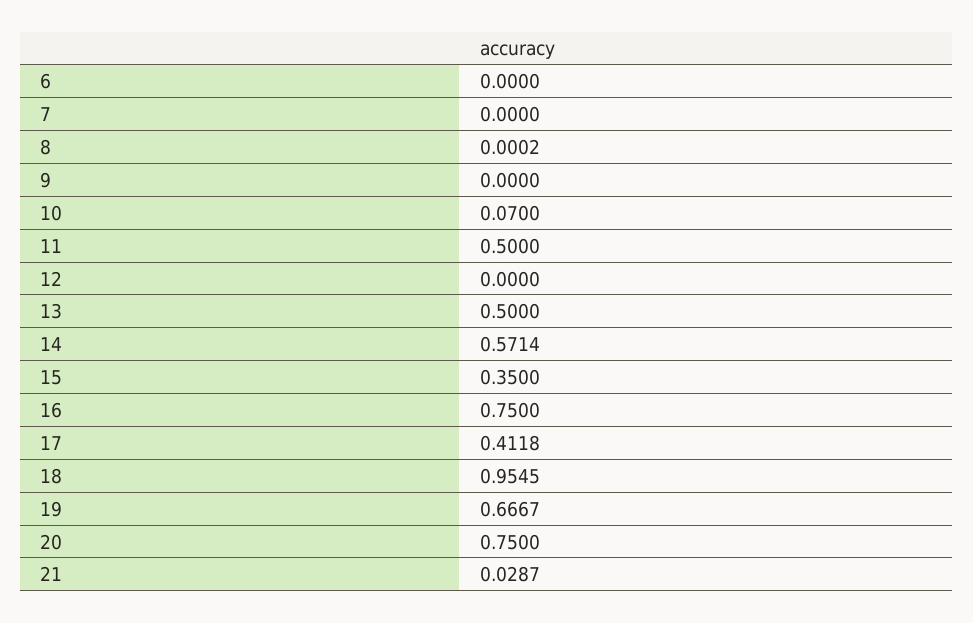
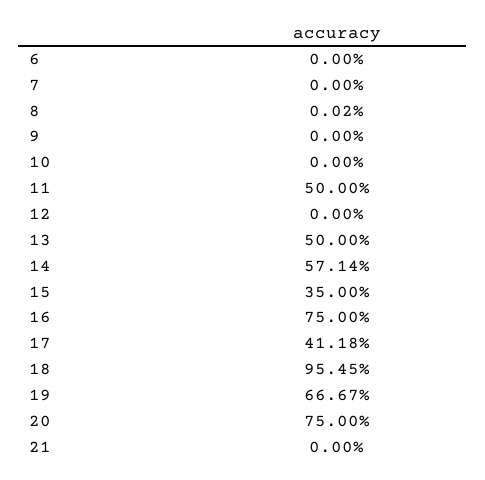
  {
    "6": 0,
    "7": 0,
    "8": 0.0002,
    "9": 0,
-   "10": 0.07,
+   "10": 0,
    "11": 0.5,
    "12": 0,
    "13": 0.5,
    "14": 0.5714,
    "15": 0.35,
    "16": 0.75,
    "17": 0.4118,
    "18": 0.9545,
    "19": 0.6667,
    "20": 0.75,
-   "21": 0.0287
+   "21": 0
  }

